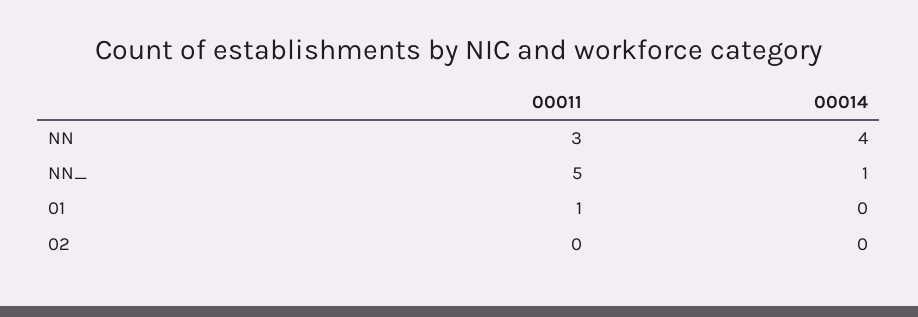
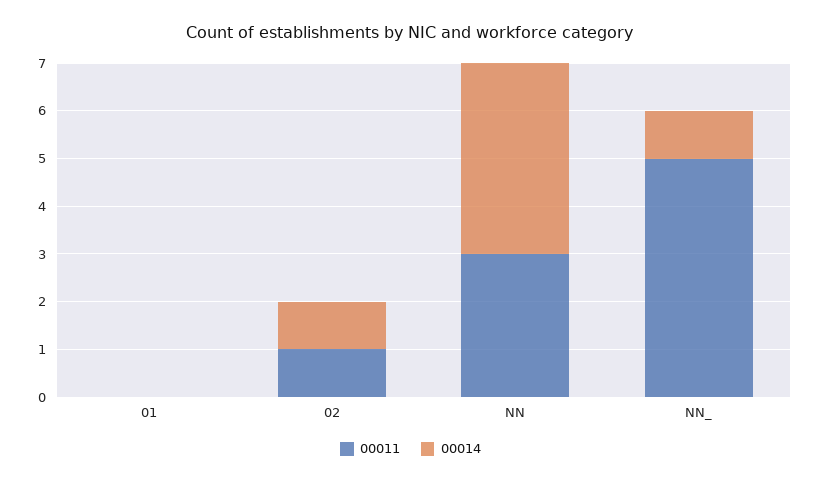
  {
    "00011": {
      "NN": 3,
      "NN_": 5,
-     "01": 1,
+     "01": 0,
-     "02": 0
+     "02": 1
    },
    "00014": {
      "NN": 4,
      "NN_": 1,
      "01": 0,
-     "02": 0
+     "02": 1
    }
  }

